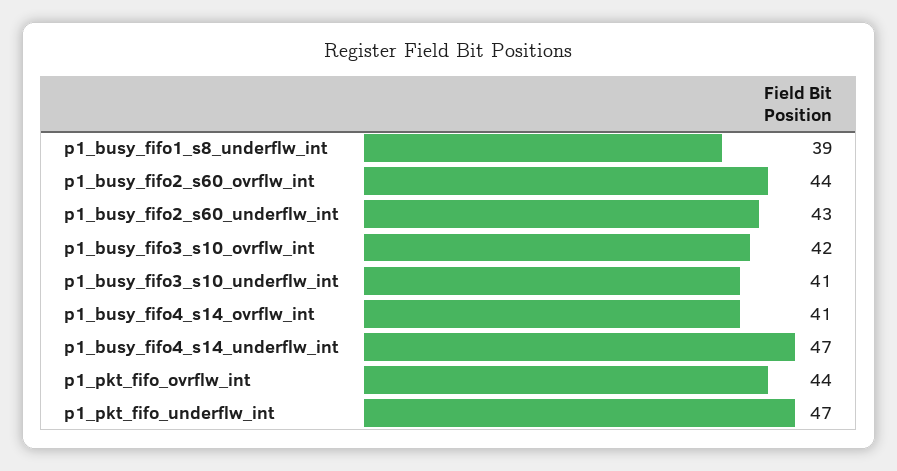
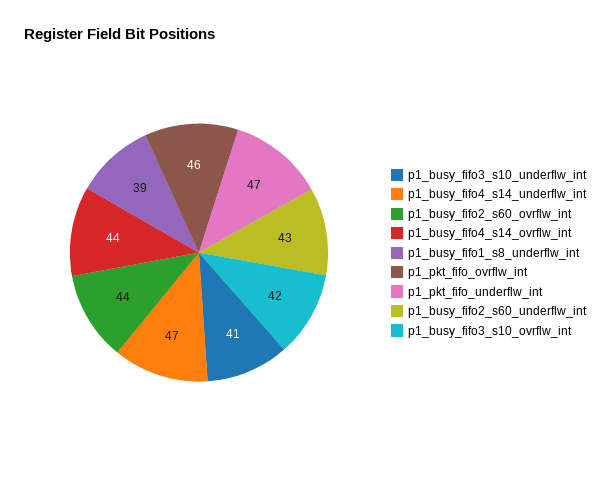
  {
    "p1_busy_fifo1_s8_underflw_int": 39,
    "p1_busy_fifo2_s60_ovrflw_int": 44,
    "p1_busy_fifo2_s60_underflw_int": 43,
    "p1_busy_fifo3_s10_ovrflw_int": 42,
    "p1_busy_fifo3_s10_underflw_int": 41,
-   "p1_busy_fifo4_s14_ovrflw_int": 41,
+   "p1_busy_fifo4_s14_ovrflw_int": 44,
    "p1_busy_fifo4_s14_underflw_int": 47,
-   "p1_pkt_fifo_ovrflw_int": 44,
+   "p1_pkt_fifo_ovrflw_int": 46,
    "p1_pkt_fifo_underflw_int": 47
  }

